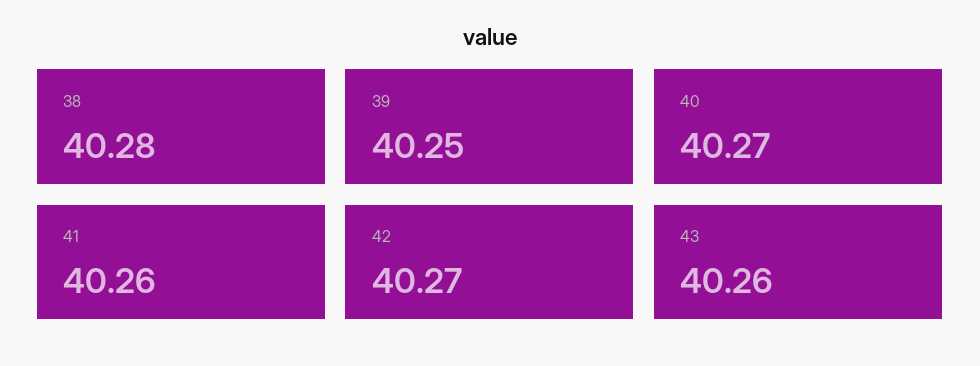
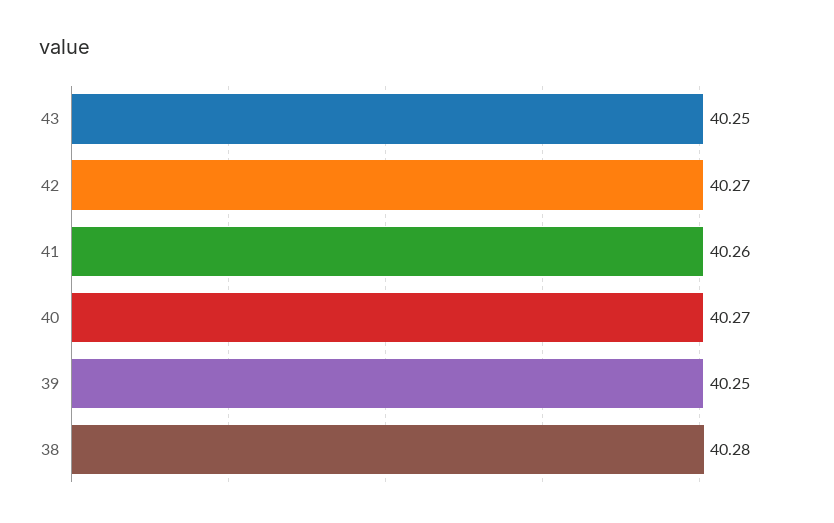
  {
    "38": 40.28,
    "39": 40.25,
    "40": 40.27,
    "41": 40.26,
    "42": 40.27,
-   "43": 40.26
+   "43": 40.25
  }

